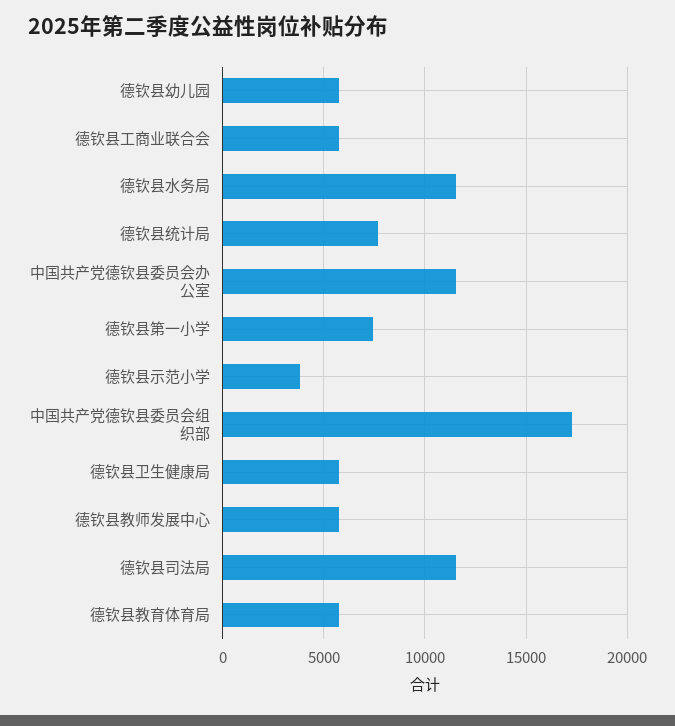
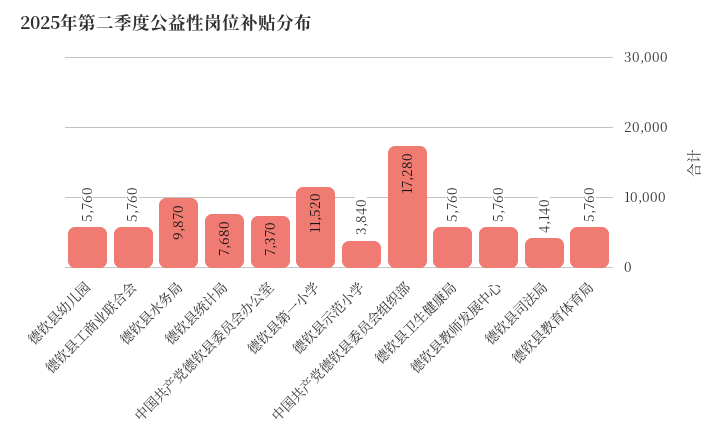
  {
    "德钦县幼儿园": 5760,
    "德钦县工商业联合会": 5760,
-   "德钦县水务局": 11500,
+   "德钦县水务局": 9870,
    "德钦县统计局": 7680,
-   "中国共产党德钦县委员会办公室": 11500,
+   "中国共产党德钦县委员会办公室": 7370,
-   "德钦县第一小学": 7500,
+   "德钦县第一小学": 11520,
    "德钦县示范小学": 3840,
    "中国共产党德钦县委员会组织部": 17280,
    "德钦县卫生健康局": 5760,
    "德钦县教师发展中心": 5760,
-   "德钦县司法局": 11500,
+   "德钦县司法局": 4140,
    "德钦县教育体育局": 5760
  }

